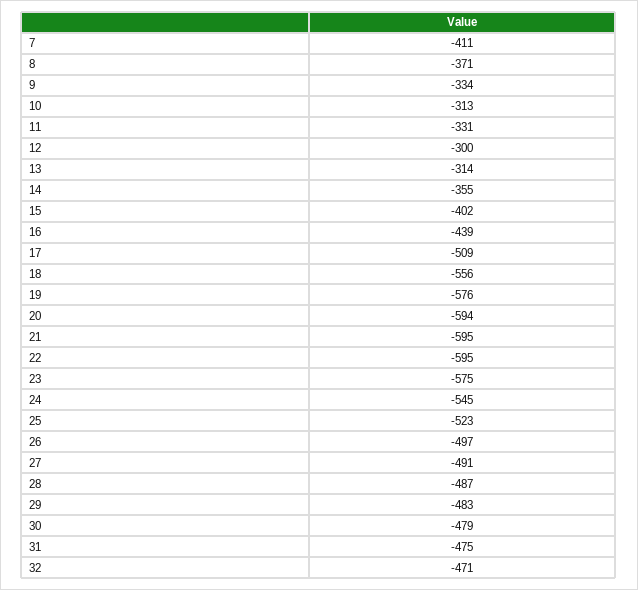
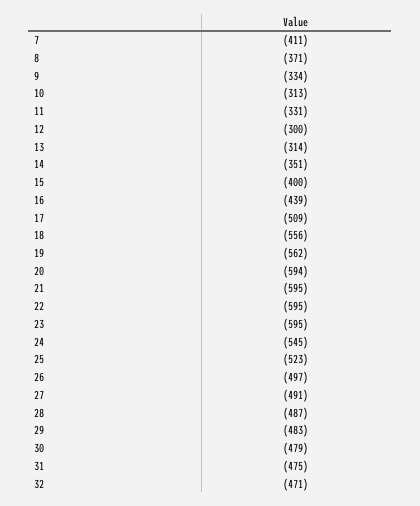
  {
    "7": -411,
    "8": -371,
    "9": -334,
    "10": -313,
    "11": -331,
    "12": -300,
    "13": -314,
-   "14": -355,
+   "14": -351,
-   "15": -402,
+   "15": -400,
    "16": -439,
    "17": -509,
    "18": -556,
-   "19": -576,
+   "19": -562,
    "20": -594,
    "21": -595,
    "22": -595,
-   "23": -575,
+   "23": -595,
    "24": -545,
    "25": -523,
    "26": -497,
    "27": -491,
    "28": -487,
    "29": -483,
    "30": -479,
    "31": -475,
    "32": -471
  }

